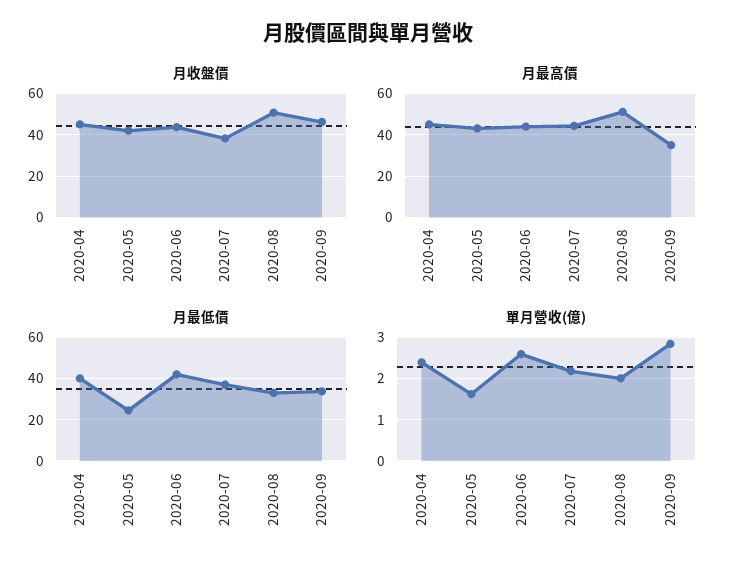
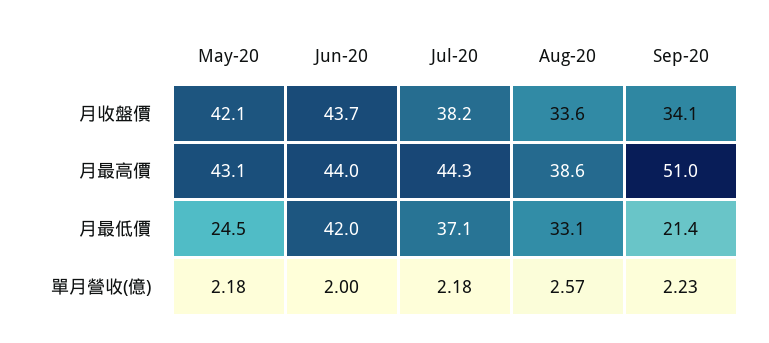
  {
    "月收盤價": {
-     "2020-04": 45,
      "2020-05": 42.1,
      "2020-06": 43.7,
      "2020-07": 38.2,
-     "2020-08": 50,
+     "2020-08": 33.6,
-     "2020-09": 45
+     "2020-09": 34.1
    },
    "月最高價": {
-     "2020-04": 45,
      "2020-05": 43.1,
      "2020-06": 44,
      "2020-07": 44.3,
-     "2020-08": 50,
+     "2020-08": 38.6,
-     "2020-09": 35
+     "2020-09": 51
    },
    "月最低價": {
-     "2020-04": 40,
      "2020-05": 24.5,
      "2020-06": 42,
      "2020-07": 37.1,
      "2020-08": 33.1,
-     "2020-09": 35
+     "2020-09": 21.4
    },
    "單月營收(億)": {
-     "2020-04": 2.4,
-     "2020-05": 1.6,
+     "2020-05": 2.18,
-     "2020-06": 2.6,
+     "2020-06": 2,
      "2020-07": 2.18,
-     "2020-08": 2,
+     "2020-08": 2.57,
-     "2020-09": 2.8
+     "2020-09": 2.23
    }
  }

